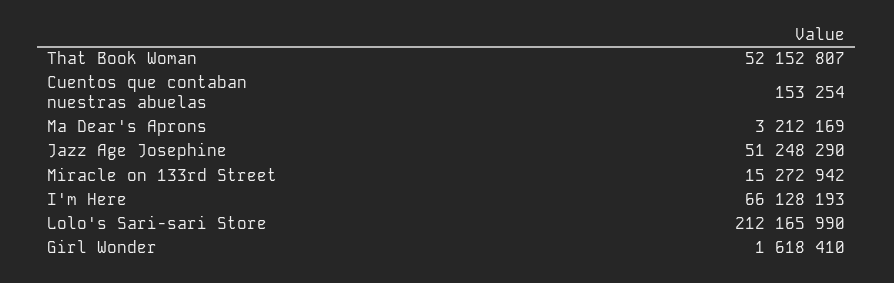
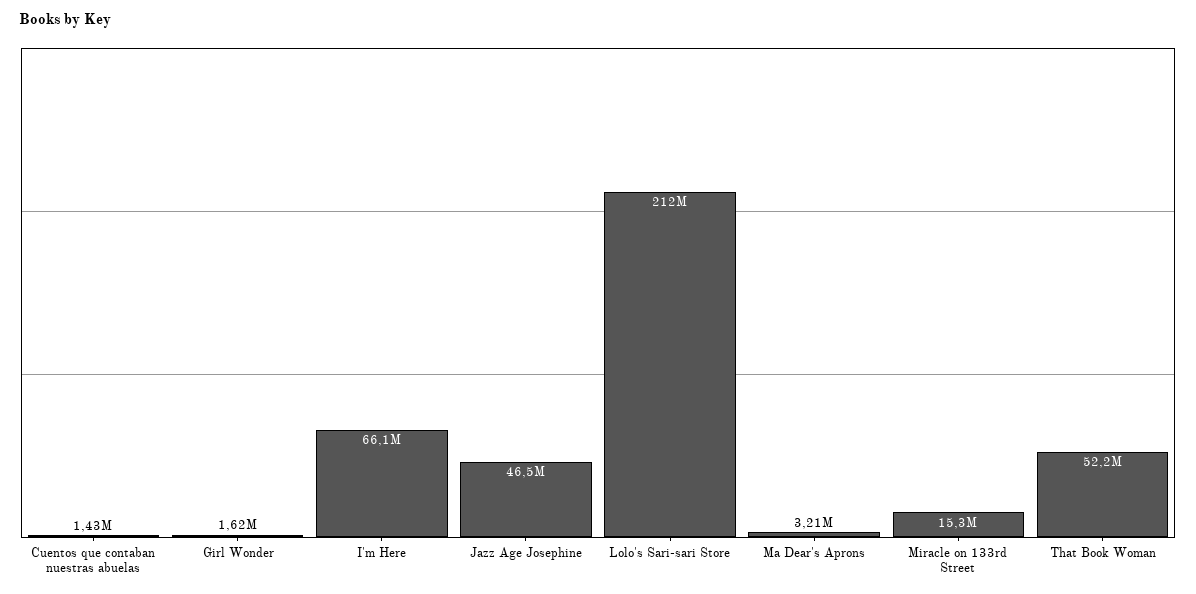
  {
    "That Book Woman": 52152807,
-   "Cuentos que contaban nuestras abuelas": 153254,
+   "Cuentos que contaban nuestras abuelas": 1430000,
    "Ma Dear's Aprons": 3212169,
-   "Jazz Age Josephine": 51248290,
+   "Jazz Age Josephine": 46500000,
    "Miracle on 133rd Street": 15272942,
    "I'm Here": 66128193,
    "Lolo's Sari-sari Store": 212165990,
    "Girl Wonder": 1618410
  }

